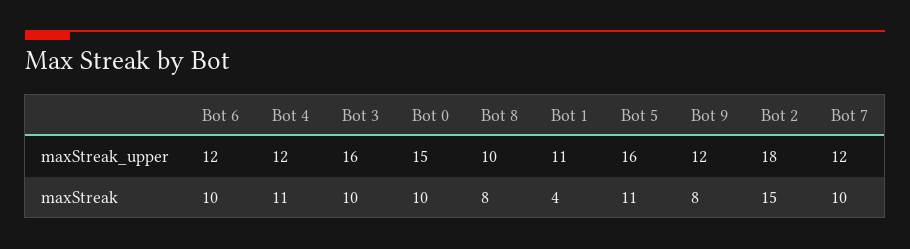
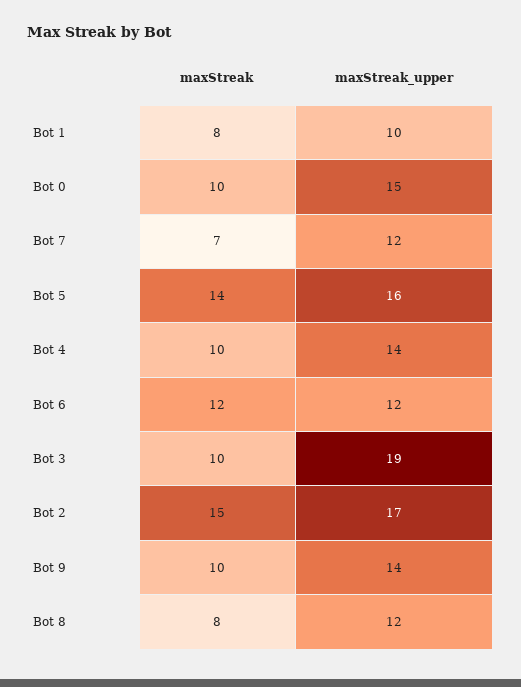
  {
    "Bot 6": {
      "maxStreak_upper": 12,
-     "maxStreak": 10
+     "maxStreak": 12
    },
    "Bot 4": {
-     "maxStreak_upper": 12,
+     "maxStreak_upper": 14,
-     "maxStreak": 11
+     "maxStreak": 10
    },
    "Bot 3": {
-     "maxStreak_upper": 16,
+     "maxStreak_upper": 19,
      "maxStreak": 10
    },
    "Bot 0": {
      "maxStreak_upper": 15,
      "maxStreak": 10
    },
    "Bot 8": {
-     "maxStreak_upper": 10,
+     "maxStreak_upper": 12,
      "maxStreak": 8
    },
    "Bot 1": {
-     "maxStreak_upper": 11,
+     "maxStreak_upper": 10,
-     "maxStreak": 4
+     "maxStreak": 8
    },
    "Bot 5": {
      "maxStreak_upper": 16,
-     "maxStreak": 11
+     "maxStreak": 14
    },
    "Bot 9": {
-     "maxStreak_upper": 12,
+     "maxStreak_upper": 14,
-     "maxStreak": 8
+     "maxStreak": 10
    },
    "Bot 2": {
-     "maxStreak_upper": 18,
+     "maxStreak_upper": 17,
      "maxStreak": 15
    },
    "Bot 7": {
      "maxStreak_upper": 12,
-     "maxStreak": 10
+     "maxStreak": 7
    }
  }

